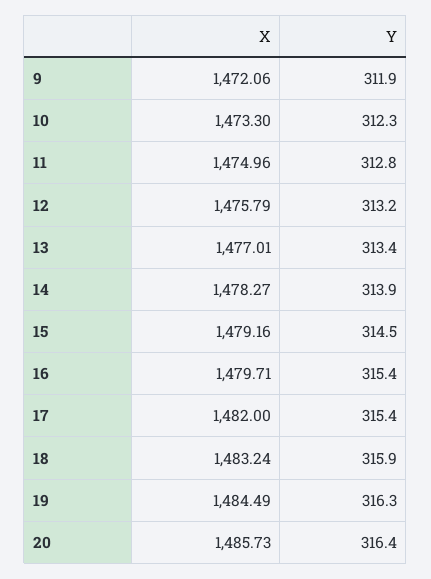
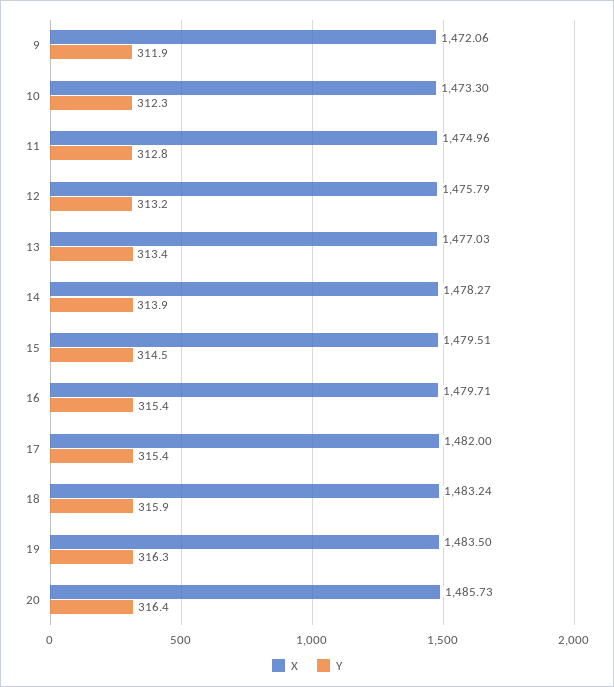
  {
    "X": {
      "9": 1472.06,
      "10": 1473.3,
      "11": 1474.96,
      "12": 1475.79,
-     "13": 1477.01,
+     "13": 1477.03,
      "14": 1478.27,
-     "15": 1479.16,
+     "15": 1479.51,
      "16": 1479.71,
      "17": 1482,
      "18": 1483.24,
-     "19": 1484.49,
+     "19": 1483.5,
      "20": 1485.73
    },
    "Y": {
      "9": 311.9,
      "10": 312.3,
      "11": 312.8,
      "12": 313.2,
      "13": 313.4,
      "14": 313.9,
      "15": 314.5,
      "16": 315.4,
      "17": 315.4,
      "18": 315.9,
      "19": 316.3,
      "20": 316.4
    }
  }

